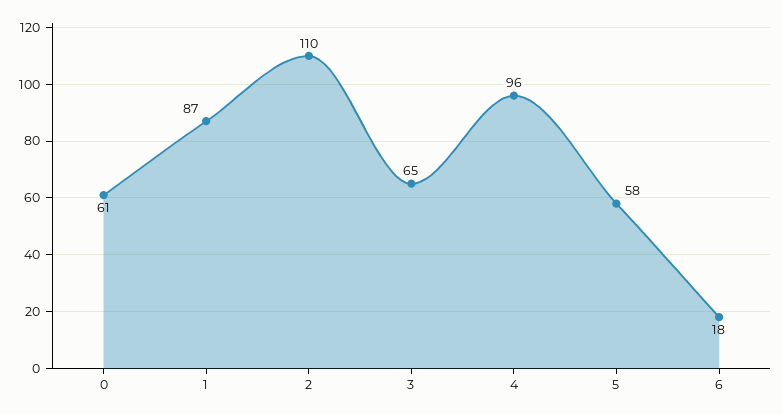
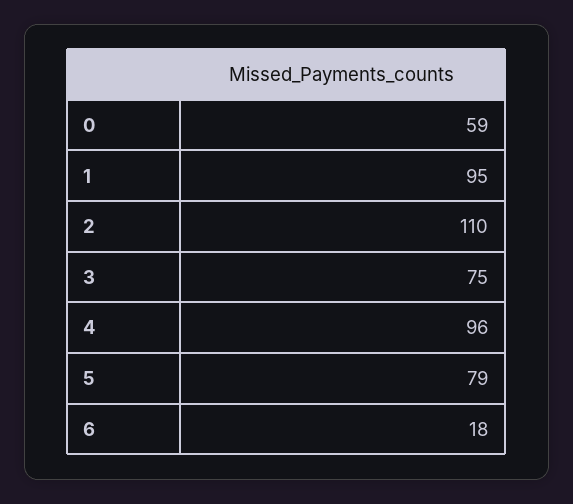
  {
-   "0": 61,
+   "0": 59,
-   "1": 87,
+   "1": 95,
    "2": 110,
-   "3": 65,
+   "3": 75,
    "4": 96,
-   "5": 58,
+   "5": 79,
    "6": 18
  }

